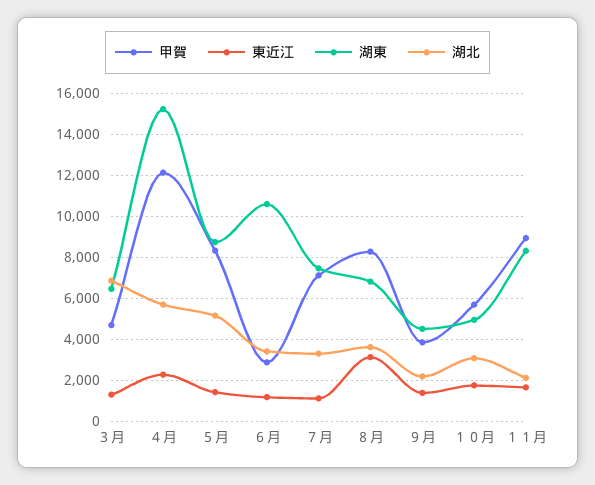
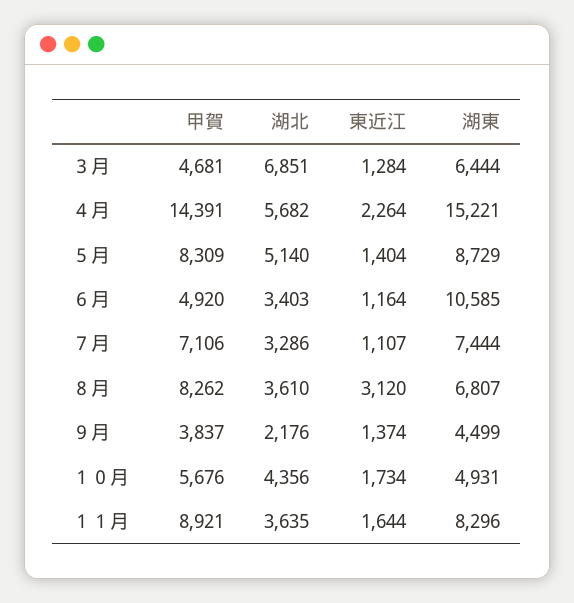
  {
    "甲賀": {
      "３月": 4681,
-     "４月": 12000,
+     "４月": 14391,
      "５月": 8309,
-     "６月": 3000,
+     "６月": 4920,
      "７月": 7106,
      "８月": 8262,
      "９月": 3837,
      "１０月": 5676,
      "１１月": 8921
    },
    "東近江": {
      "３月": 1284,
      "４月": 2264,
      "５月": 1404,
      "６月": 1164,
      "７月": 1107,
      "８月": 3120,
      "９月": 1374,
      "１０月": 1734,
      "１１月": 1644
    },
    "湖東": {
      "３月": 6444,
      "４月": 15221,
      "５月": 8729,
      "６月": 10585,
      "７月": 7444,
      "８月": 6807,
      "９月": 4499,
      "１０月": 4931,
      "１１月": 8296
    },
    "湖北": {
      "３月": 6851,
      "４月": 5682,
      "５月": 5140,
      "６月": 3403,
      "７月": 3286,
      "８月": 3610,
      "９月": 2176,
-     "１０月": 3000,
+     "１０月": 4356,
-     "１１月": 2000
+     "１１月": 3635
    }
  }

